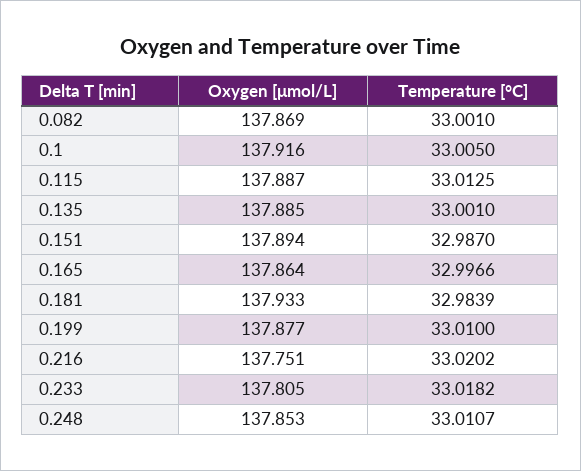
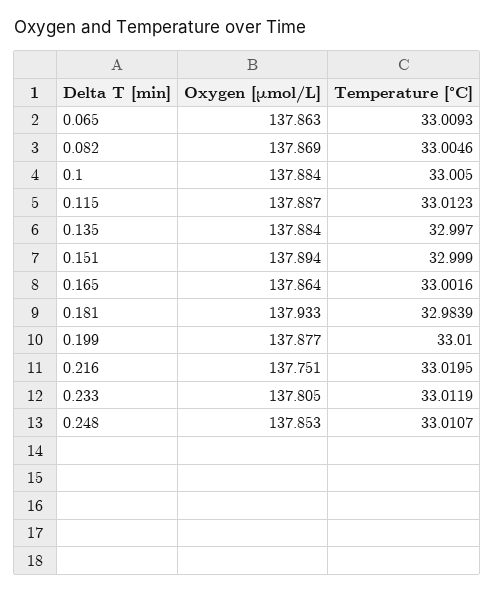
  {
    "Oxygen [μmol/L]": {
      "0.082": 137.869,
-     "0.1": 137.916,
+     "0.1": 137.884,
      "0.115": 137.887,
-     "0.135": 137.885,
+     "0.135": 137.884,
      "0.151": 137.894,
      "0.165": 137.864,
      "0.181": 137.933,
      "0.199": 137.877,
      "0.216": 137.751,
      "0.233": 137.805,
-     "0.248": 137.853
+     "0.248": 137.853,
+     "0.065": 137.863
    },
    "Temperature [°C]": {
-     "0.082": 33.001,
+     "0.082": 33.0046,
      "0.1": 33.005,
-     "0.115": 33.0125,
+     "0.115": 33.0123,
-     "0.135": 33.001,
+     "0.135": 32.997,
-     "0.151": 32.987,
+     "0.151": 32.999,
-     "0.165": 32.9966,
+     "0.165": 33.0016,
      "0.181": 32.9839,
      "0.199": 33.01,
-     "0.216": 33.0202,
+     "0.216": 33.0195,
-     "0.233": 33.0182,
+     "0.233": 33.0119,
-     "0.248": 33.0107
+     "0.248": 33.0107,
+     "0.065": 33.0093
    }
  }

